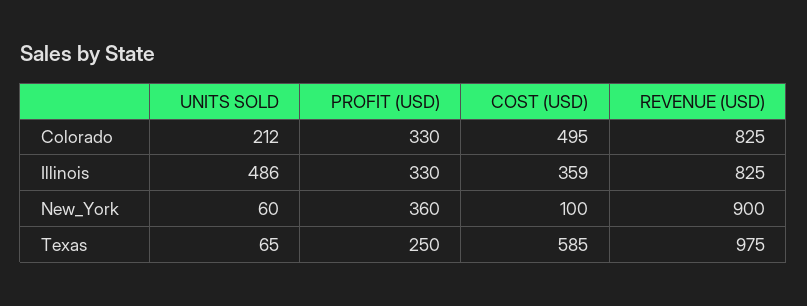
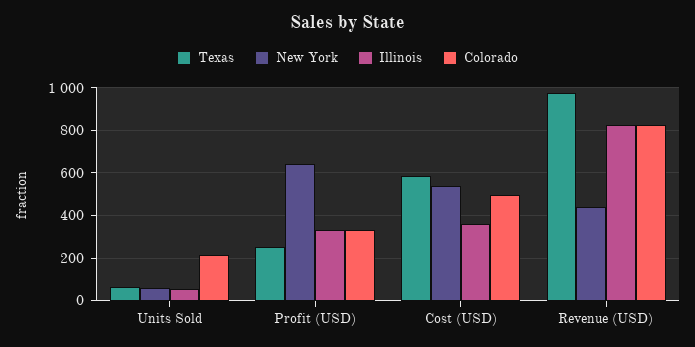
  {
    "Colorado": {
      "UNITS SOLD": 212,
      "PROFIT (USD)": 330,
      "COST (USD)": 495,
      "REVENUE (USD)": 825
    },
    "Illinois": {
-     "UNITS SOLD": 486,
+     "UNITS SOLD": 50,
      "PROFIT (USD)": 330,
      "COST (USD)": 359,
      "REVENUE (USD)": 825
    },
    "New_York": {
      "UNITS SOLD": 60,
-     "PROFIT (USD)": 360,
+     "PROFIT (USD)": 650,
-     "COST (USD)": 100,
+     "COST (USD)": 550,
-     "REVENUE (USD)": 900
+     "REVENUE (USD)": 450
    },
    "Texas": {
      "UNITS SOLD": 65,
      "PROFIT (USD)": 250,
      "COST (USD)": 585,
      "REVENUE (USD)": 975
    }
  }

